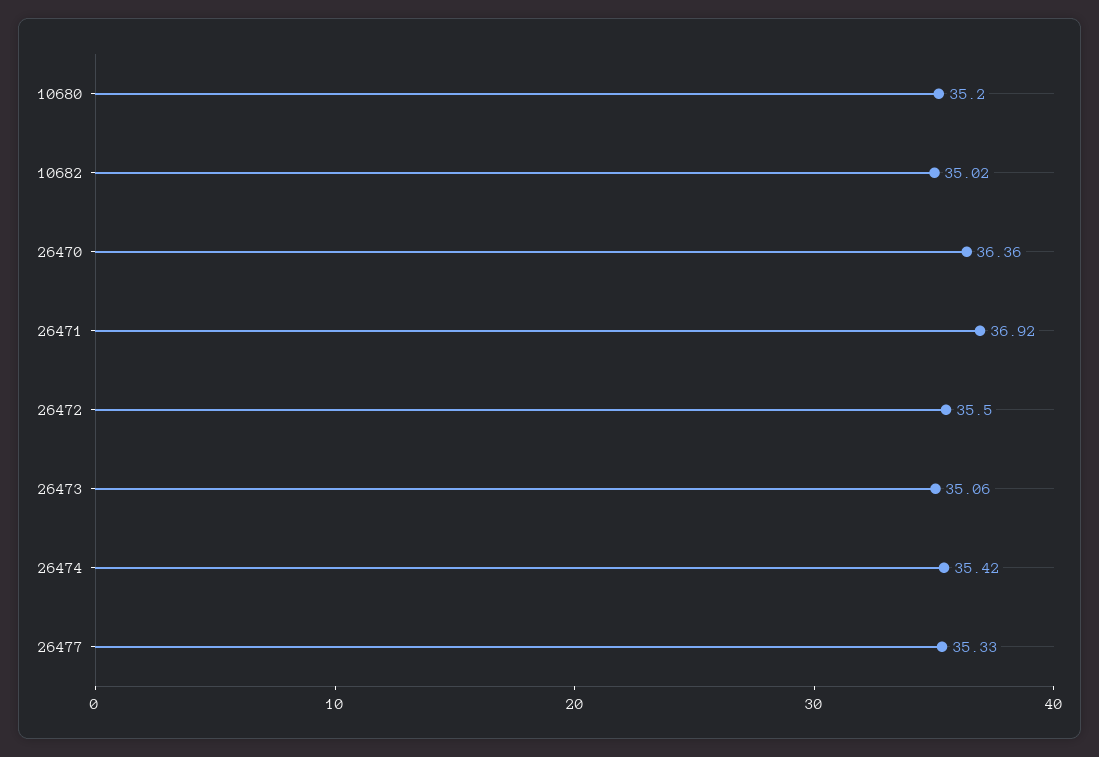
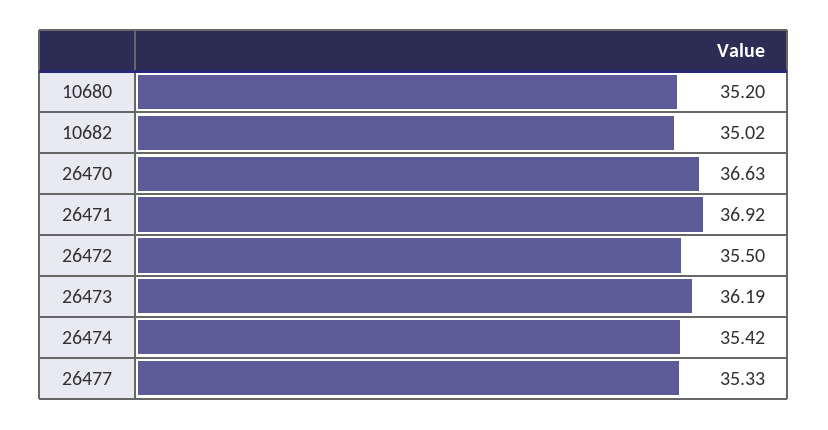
  {
    "10680": 35.2,
    "10682": 35.02,
-   "26470": 36.36,
+   "26470": 36.63,
    "26471": 36.92,
    "26472": 35.5,
-   "26473": 35.06,
+   "26473": 36.19,
    "26474": 35.42,
    "26477": 35.33
  }

